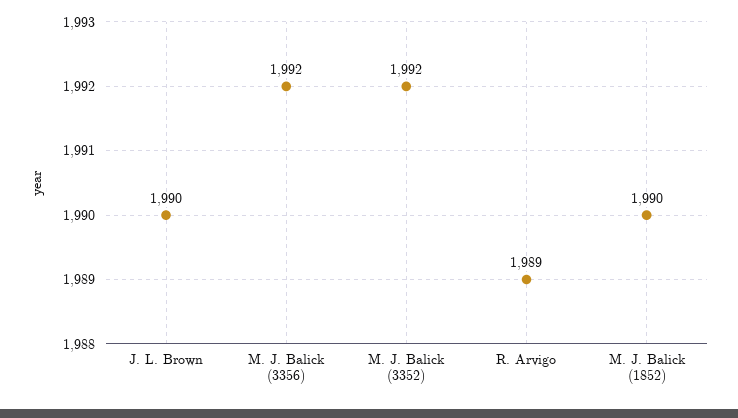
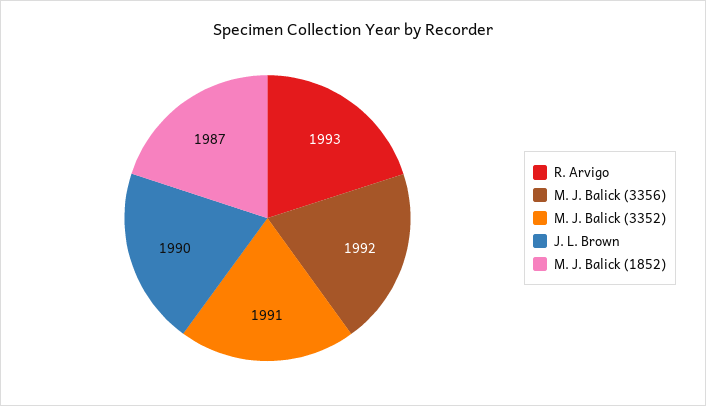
  {
    "J. L. Brown": 1990,
    "M. J. Balick (3356)": 1992,
-   "M. J. Balick (3352)": 1992,
+   "M. J. Balick (3352)": 1991,
-   "R. Arvigo": 1989,
+   "R. Arvigo": 1993,
-   "M. J. Balick (1852)": 1990
+   "M. J. Balick (1852)": 1987
  }

